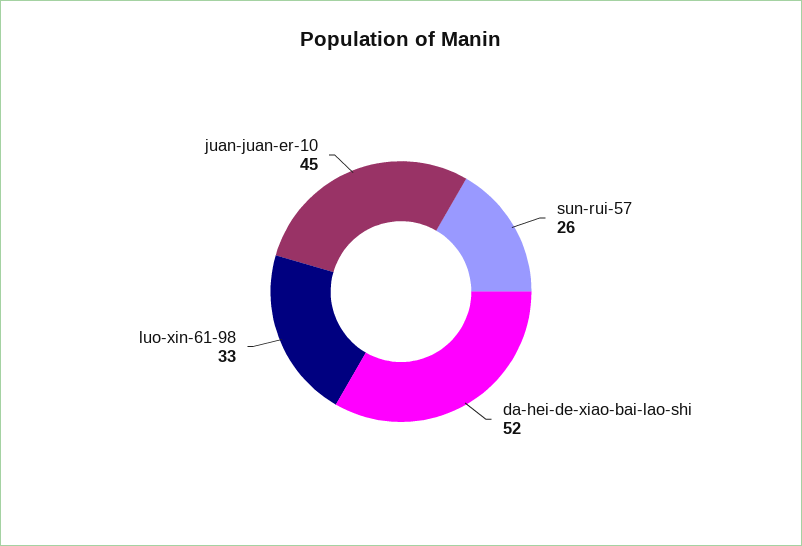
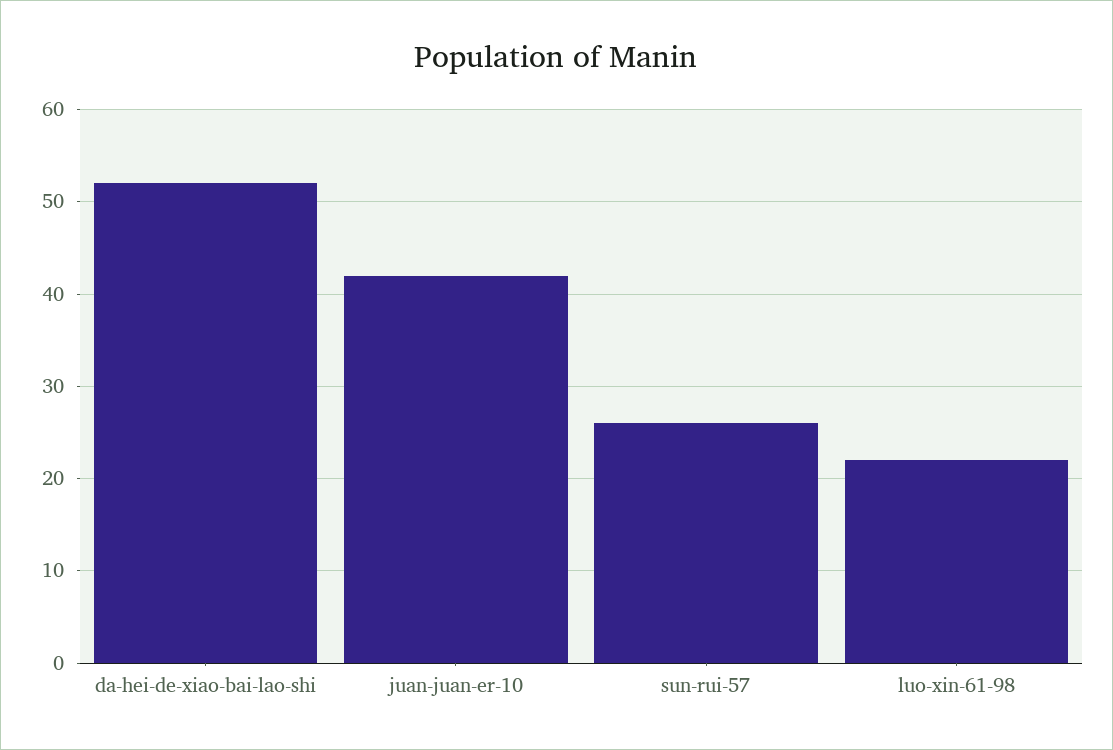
  {
    "sun-rui-57": 26,
    "da-hei-de-xiao-bai-lao-shi": 52,
-   "luo-xin-61-98": 33,
+   "luo-xin-61-98": 22,
-   "juan-juan-er-10": 45
+   "juan-juan-er-10": 42
  }

